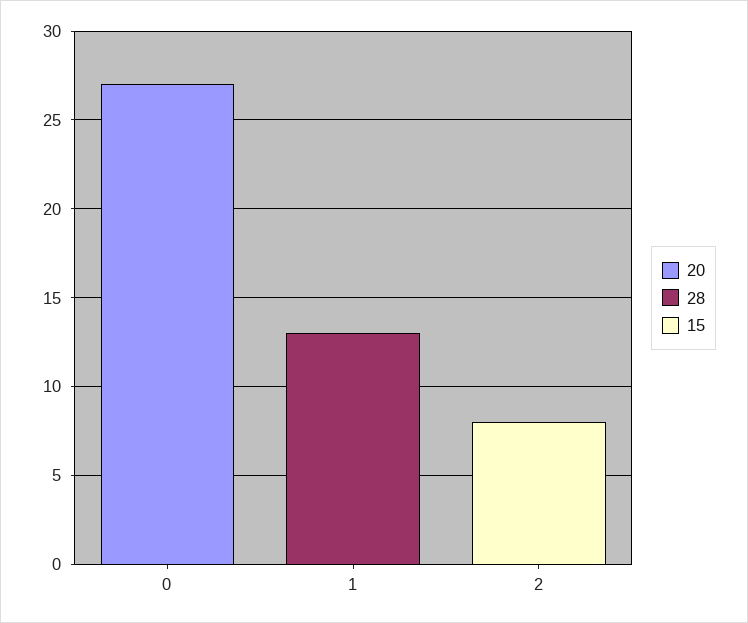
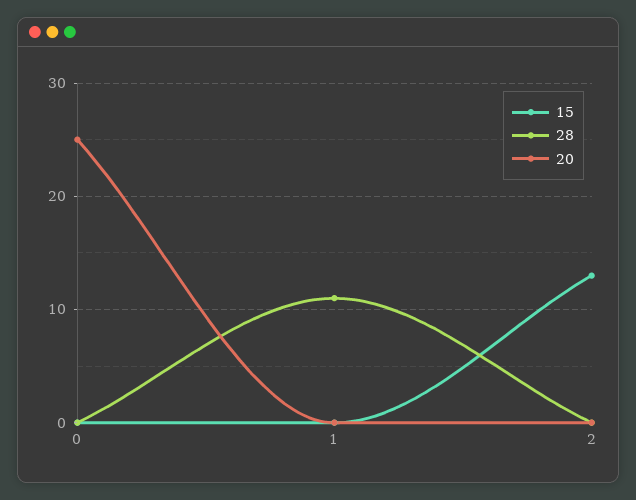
  {
    "20": {
-     "0": 27,
+     "0": 25,
      "1": 0,
      "2": 0
    },
    "28": {
      "0": 0,
-     "1": 13,
+     "1": 11,
      "2": 0
    },
    "15": {
      "0": 0,
      "1": 0,
-     "2": 8
+     "2": 13
    }
  }

